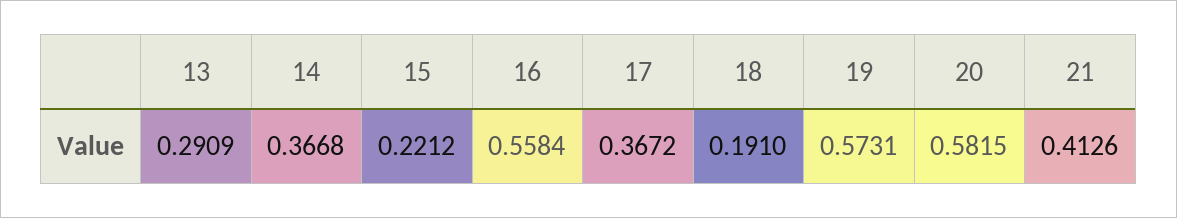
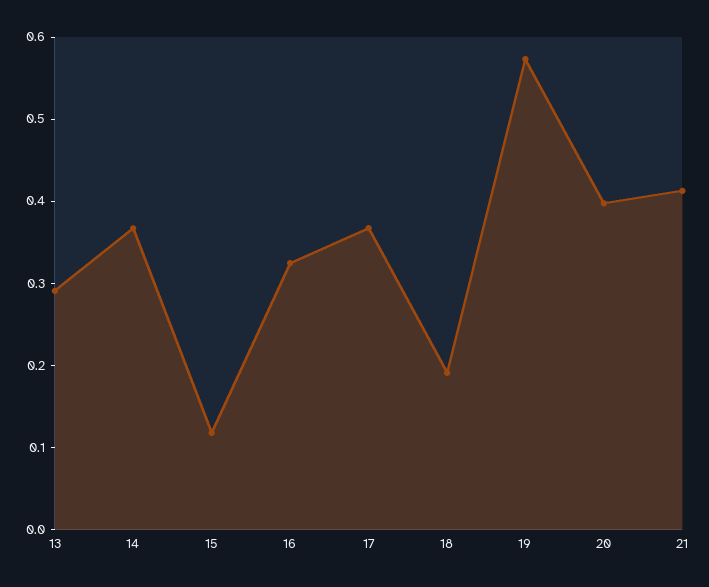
  {
    "13": 0.2909,
    "14": 0.3668,
-   "15": 0.2212,
+   "15": 0.12,
-   "16": 0.5584,
+   "16": 0.32,
    "17": 0.3672,
    "18": 0.191,
    "19": 0.5731,
-   "20": 0.5815,
+   "20": 0.4,
    "21": 0.4126
  }

